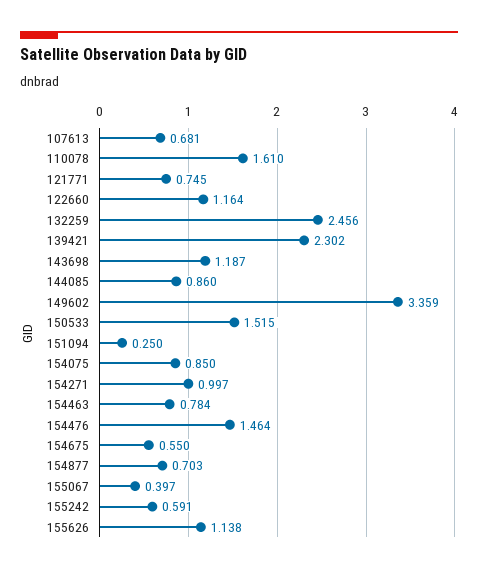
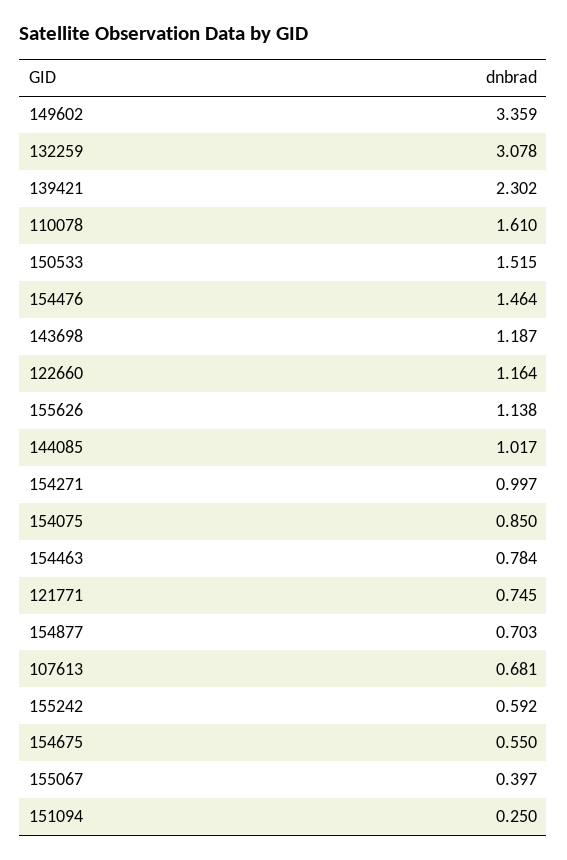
  {
    "107613": 0.681,
    "110078": 1.61,
    "121771": 0.745,
    "122660": 1.164,
-   "132259": 2.456,
+   "132259": 3.078,
    "139421": 2.302,
    "143698": 1.187,
-   "144085": 0.86,
+   "144085": 1.017,
    "149602": 3.359,
    "150533": 1.515,
    "151094": 0.25,
    "154075": 0.85,
    "154271": 0.997,
    "154463": 0.784,
    "154476": 1.464,
    "154675": 0.55,
    "154877": 0.703,
    "155067": 0.397,
-   "155242": 0.591,
+   "155242": 0.592,
    "155626": 1.138
  }

